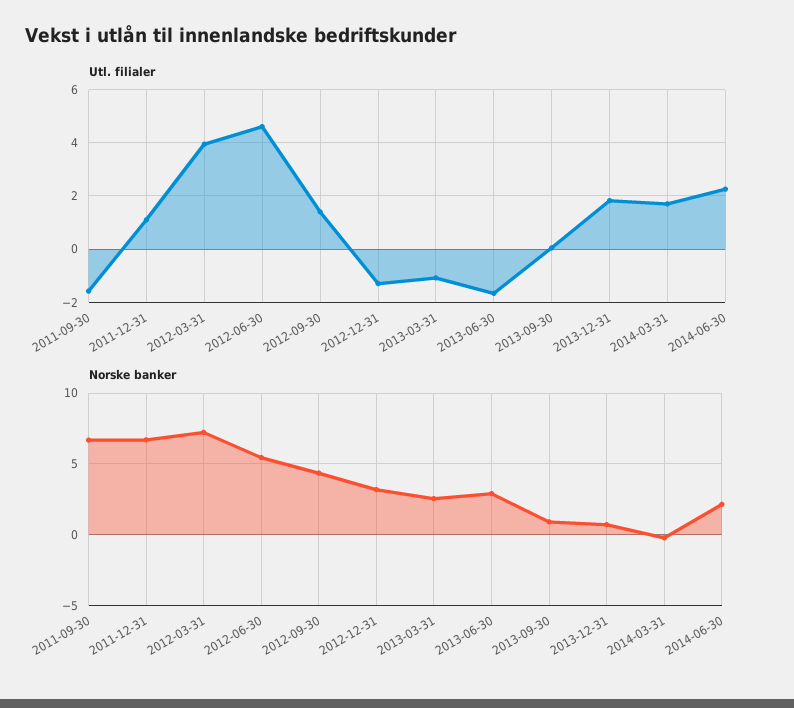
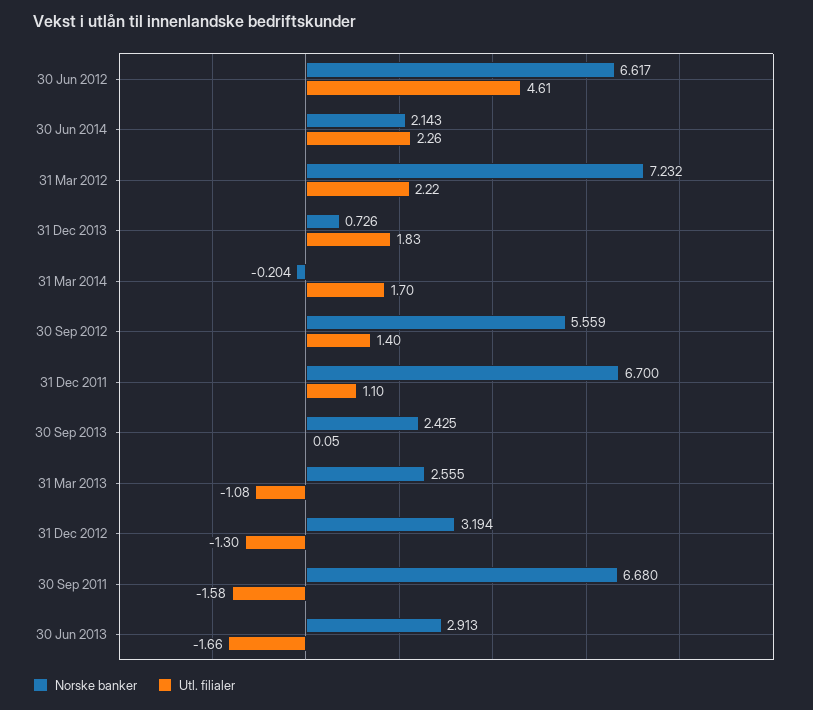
  {
    "Utl. filialer": {
      "2011-09-30": -1.58,
      "2011-12-31": 1.1,
-     "2012-03-31": 4,
+     "2012-03-31": 2.22,
      "2012-06-30": 4.61,
      "2012-09-30": 1.4,
      "2012-12-31": -1.3,
      "2013-03-31": -1.08,
      "2013-06-30": -1.66,
      "2013-09-30": 0.05,
      "2013-12-31": 1.83,
      "2014-03-31": 1.7,
      "2014-06-30": 2.26
    },
    "Norske banker": {
      "2011-09-30": 6.68,
      "2011-12-31": 6.7,
      "2012-03-31": 7.232,
-     "2012-06-30": 5.5,
+     "2012-06-30": 6.617,
-     "2012-09-30": 4.5,
+     "2012-09-30": 5.559,
      "2012-12-31": 3.194,
      "2013-03-31": 2.555,
      "2013-06-30": 2.913,
-     "2013-09-30": 1,
+     "2013-09-30": 2.425,
      "2013-12-31": 0.726,
      "2014-03-31": -0.204,
      "2014-06-30": 2.143
    }
  }

